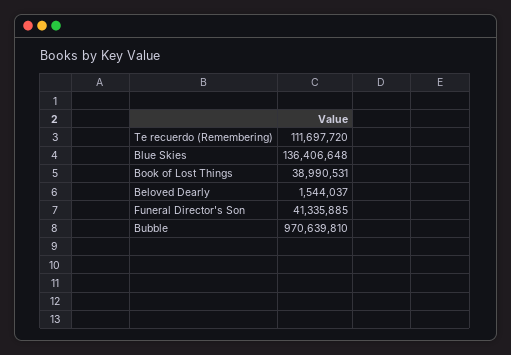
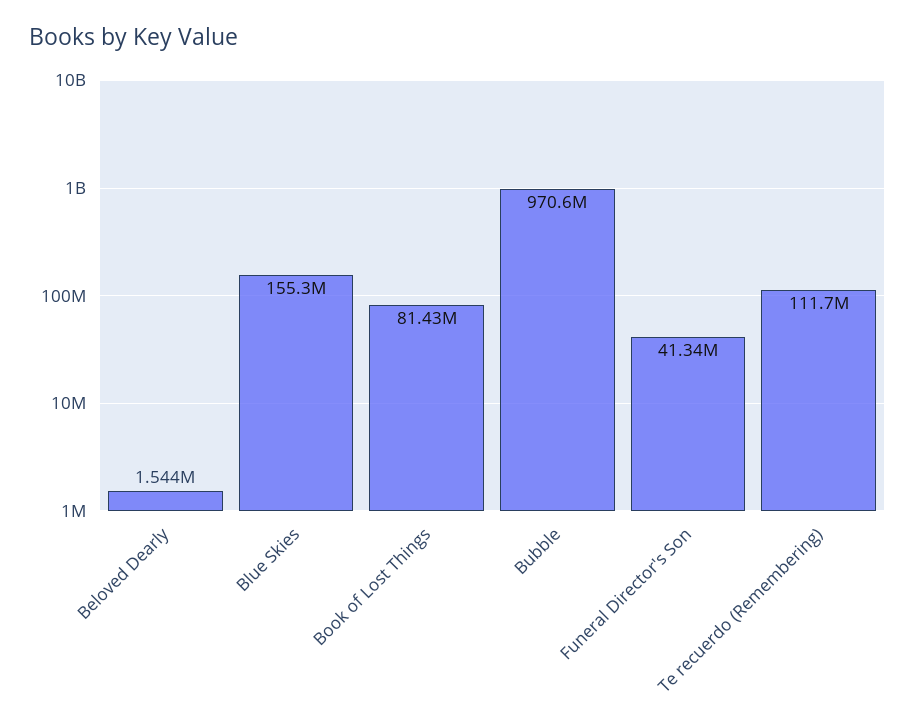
  {
    "Te recuerdo (Remembering)": 111697720,
-   "Blue Skies": 136406648,
+   "Blue Skies": 155300000,
-   "Book of Lost Things": 38990531,
+   "Book of Lost Things": 81430000,
    "Beloved Dearly": 1544037,
    "Funeral Director's Son": 41335885,
    "Bubble": 970639810
  }

